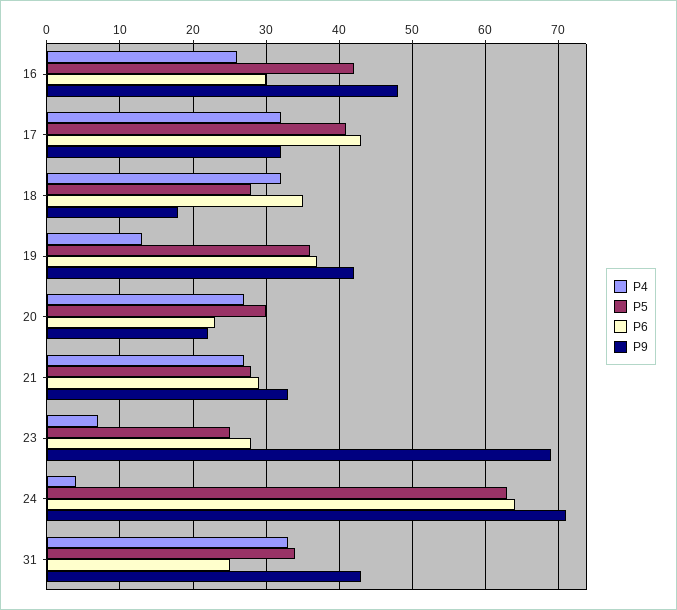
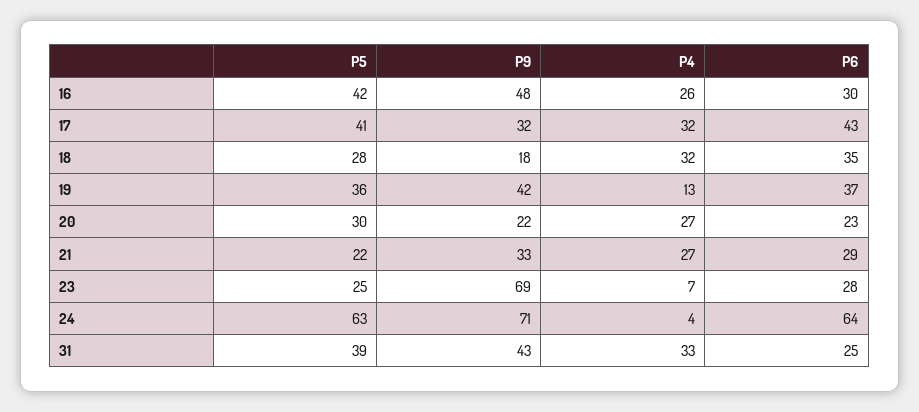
  {
    "P4": {
      "16": 26,
      "17": 32,
      "18": 32,
      "19": 13,
      "20": 27,
      "21": 27,
      "23": 7,
      "24": 4,
      "31": 33
    },
    "P5": {
      "16": 42,
      "17": 41,
      "18": 28,
      "19": 36,
      "20": 30,
-     "21": 28,
+     "21": 22,
      "23": 25,
      "24": 63,
-     "31": 34
+     "31": 39
    },
    "P6": {
      "16": 30,
      "17": 43,
      "18": 35,
      "19": 37,
      "20": 23,
      "21": 29,
      "23": 28,
      "24": 64,
      "31": 25
    },
    "P9": {
      "16": 48,
      "17": 32,
      "18": 18,
      "19": 42,
      "20": 22,
      "21": 33,
      "23": 69,
      "24": 71,
      "31": 43
    }
  }

